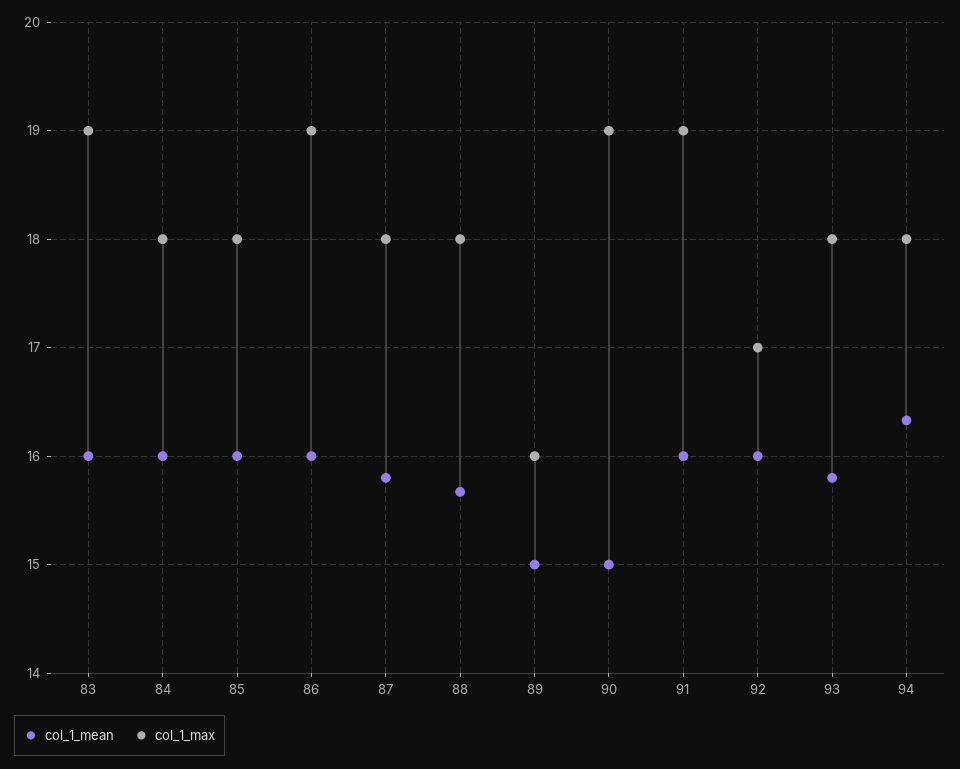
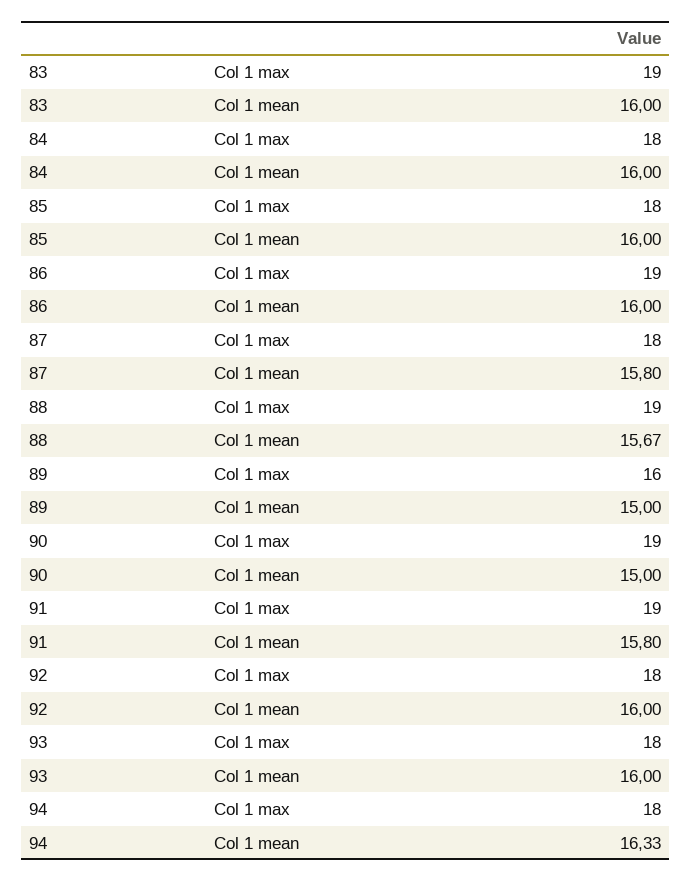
  {
    "col_1_mean": {
      "83": 16,
      "84": 16,
      "85": 16,
      "86": 16,
      "87": 15.8,
      "88": 15.67,
      "89": 15,
      "90": 15,
-     "91": 16,
+     "91": 15.8,
      "92": 16,
-     "93": 15.8,
+     "93": 16,
      "94": 16.33
    },
    "col_1_max": {
      "83": 19,
      "84": 18,
      "85": 18,
      "86": 19,
      "87": 18,
-     "88": 18,
+     "88": 19,
      "89": 16,
      "90": 19,
      "91": 19,
-     "92": 17,
+     "92": 18,
      "93": 18,
      "94": 18
    }
  }

